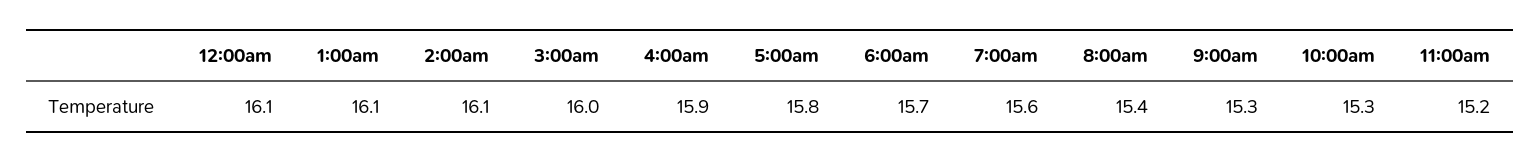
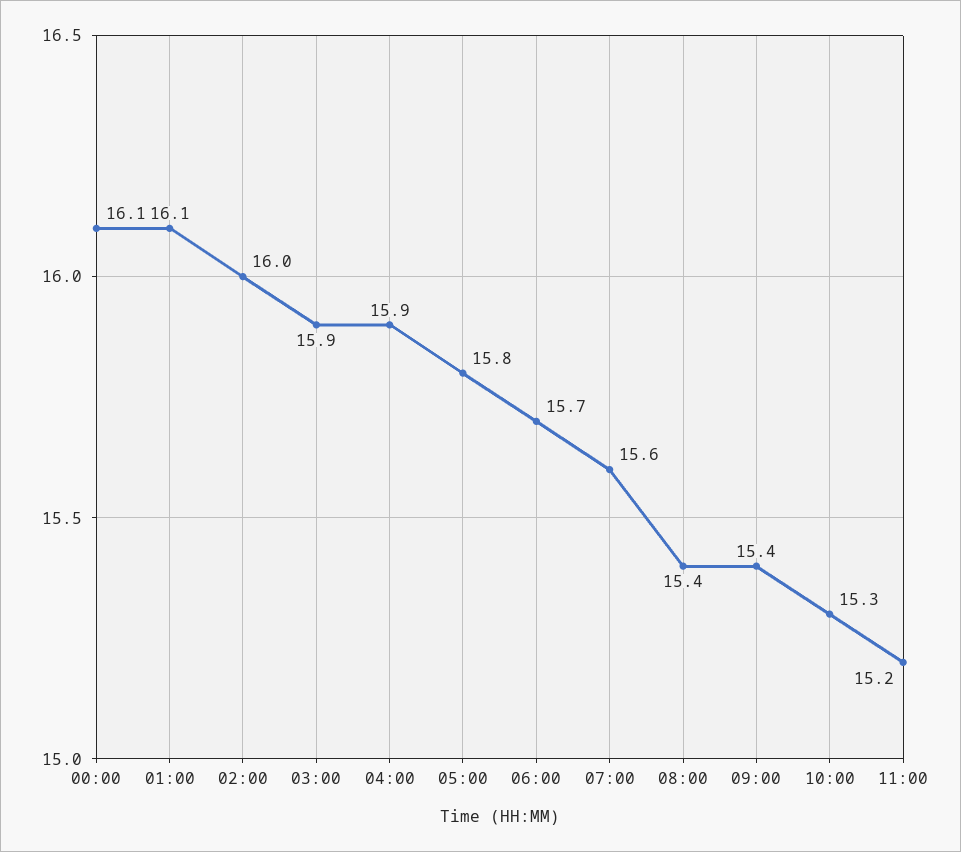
  {
    "12:00am": 16.1,
    "1:00am": 16.1,
-   "2:00am": 16.1,
+   "2:00am": 16,
-   "3:00am": 16,
+   "3:00am": 15.9,
    "4:00am": 15.9,
    "5:00am": 15.8,
    "6:00am": 15.7,
    "7:00am": 15.6,
    "8:00am": 15.4,
-   "9:00am": 15.3,
+   "9:00am": 15.4,
    "10:00am": 15.3,
    "11:00am": 15.2
  }

